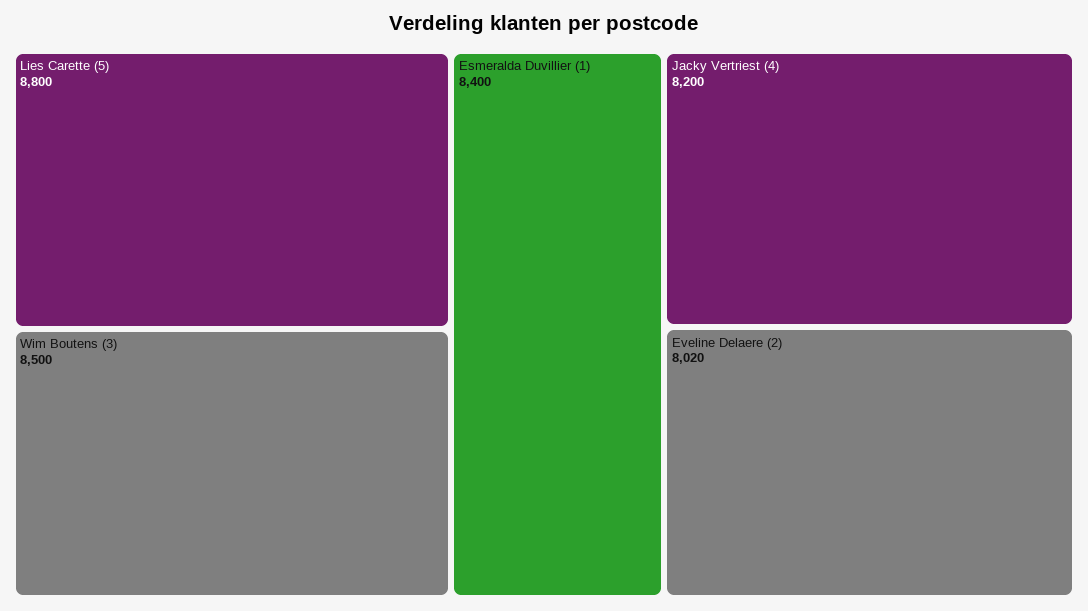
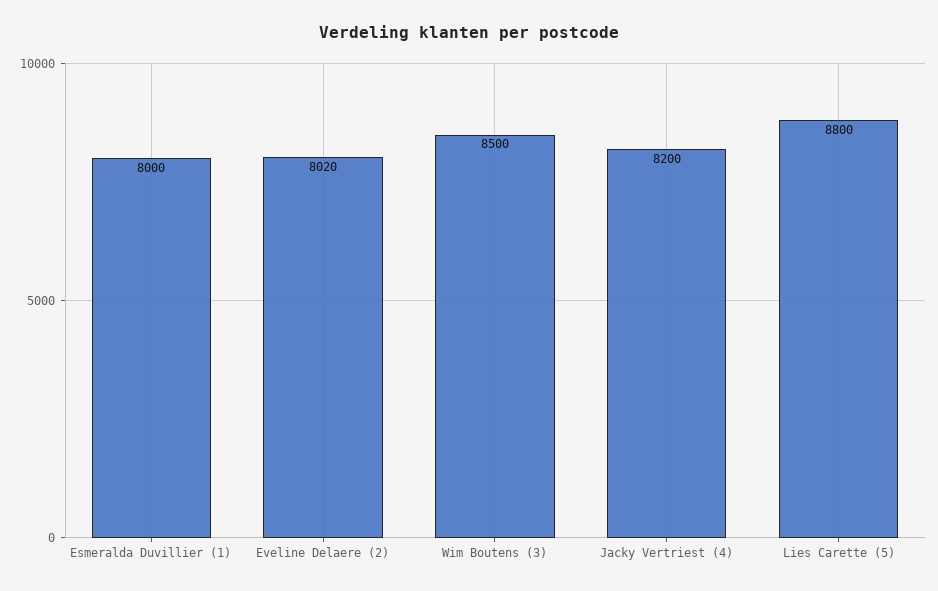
  {
    "Lies Carette (5)": 8800,
    "Wim Boutens (3)": 8500,
-   "Esmeralda Duvillier (1)": 8400,
+   "Esmeralda Duvillier (1)": 8000,
    "Jacky Vertriest (4)": 8200,
    "Eveline Delaere (2)": 8020
  }

